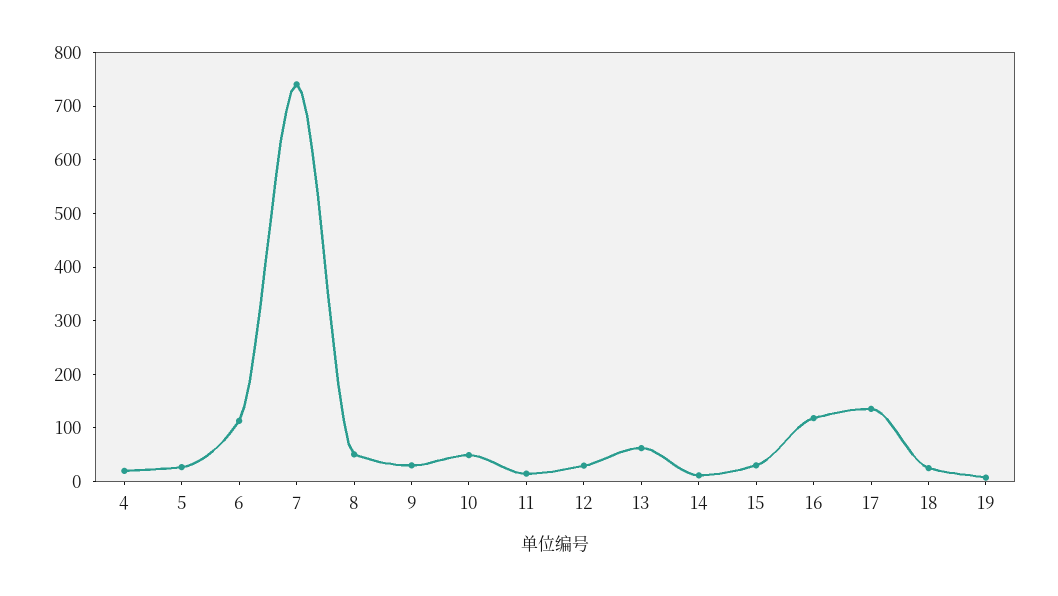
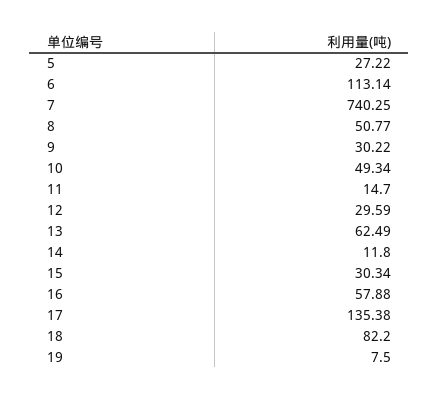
  {
-   "4": 20,
    "5": 27.22,
    "6": 113.14,
    "7": 740.25,
    "8": 50.77,
    "9": 30.22,
    "10": 49.34,
    "11": 14.7,
    "12": 29.59,
    "13": 62.49,
    "14": 11.8,
    "15": 30.34,
-   "16": 120,
+   "16": 57.88,
    "17": 135.38,
-   "18": 20,
+   "18": 82.2,
    "19": 7.5
  }

